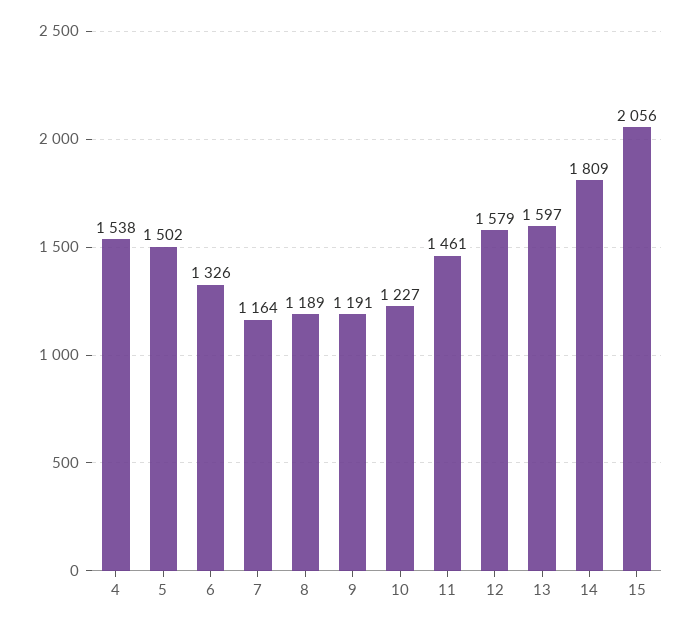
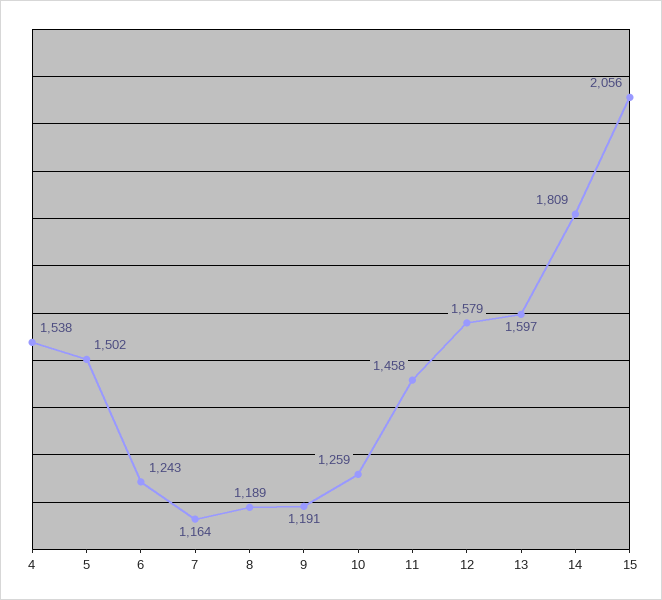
  {
    "4": 1538,
    "5": 1502,
-   "6": 1326,
+   "6": 1243,
    "7": 1164,
    "8": 1189,
    "9": 1191,
-   "10": 1227,
+   "10": 1259,
-   "11": 1461,
+   "11": 1458,
    "12": 1579,
    "13": 1597,
    "14": 1809,
    "15": 2056
  }

